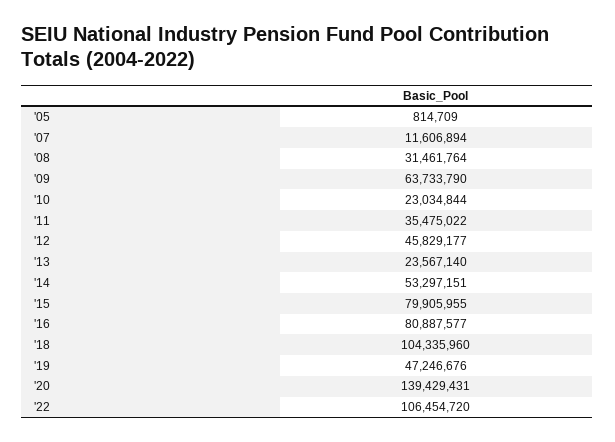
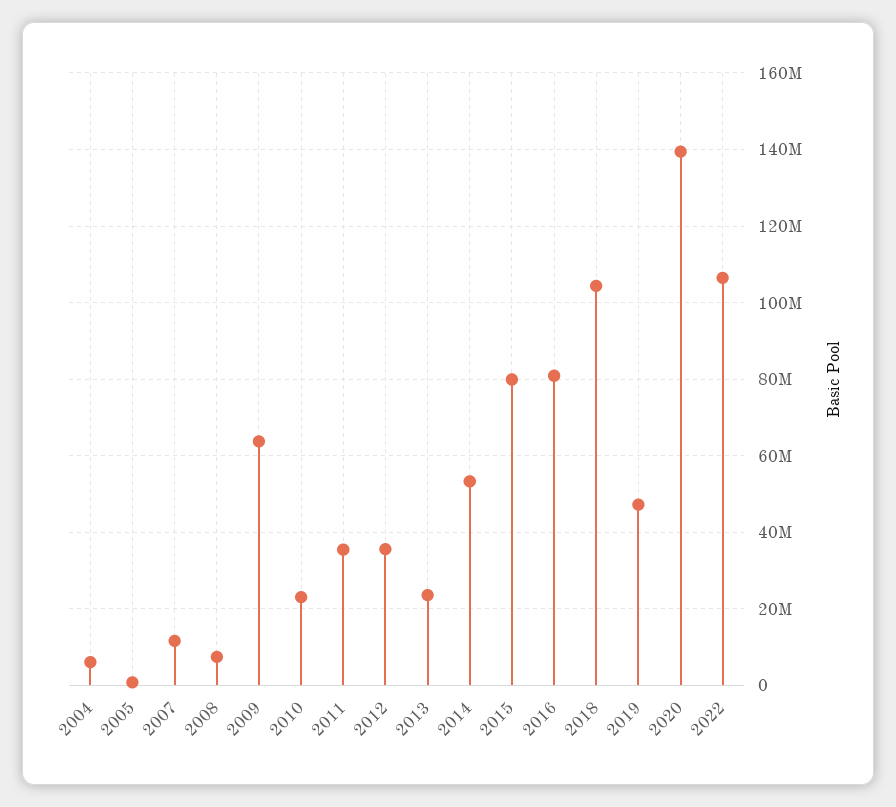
  {
    "'05": 814709,
    "'07": 11606894,
-   "'08": 31461764,
+   "'08": 8000000,
    "'09": 63733790,
    "'10": 23034844,
    "'11": 35475022,
-   "'12": 45829177,
+   "'12": 36000000,
    "'13": 23567140,
    "'14": 53297151,
    "'15": 79905955,
    "'16": 80887577,
    "'18": 104335960,
    "'19": 47246676,
    "'20": 139429431,
-   "'22": 106454720
+   "'22": 106454720,
+   "2004": 6000000
  }

